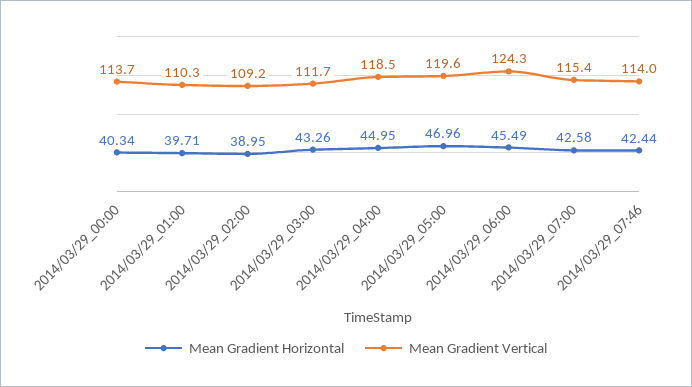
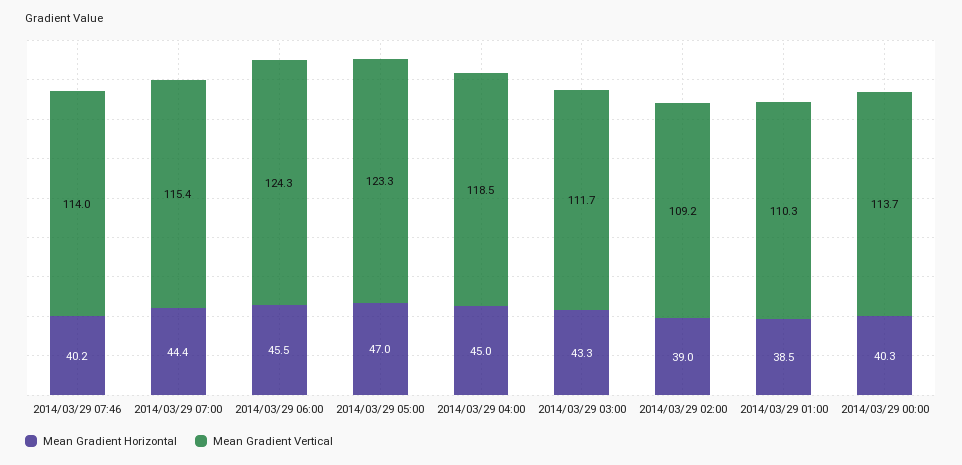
  {
    "Mean Gradient Horizontal": {
      "2014/03/29_00:00": 40.34,
-     "2014/03/29_01:00": 39.71,
+     "2014/03/29_01:00": 38.5,
      "2014/03/29_02:00": 38.95,
      "2014/03/29_03:00": 43.26,
      "2014/03/29_04:00": 44.95,
      "2014/03/29_05:00": 46.96,
      "2014/03/29_06:00": 45.49,
-     "2014/03/29_07:00": 42.58,
+     "2014/03/29_07:00": 44.4,
-     "2014/03/29_07:46": 42.44
+     "2014/03/29_07:46": 40.2
    },
    "Mean Gradient Vertical": {
      "2014/03/29_00:00": 113.7,
      "2014/03/29_01:00": 110.3,
      "2014/03/29_02:00": 109.2,
      "2014/03/29_03:00": 111.7,
      "2014/03/29_04:00": 118.5,
-     "2014/03/29_05:00": 119.6,
+     "2014/03/29_05:00": 123.3,
      "2014/03/29_06:00": 124.3,
      "2014/03/29_07:00": 115.4,
      "2014/03/29_07:46": 114
    }
  }

